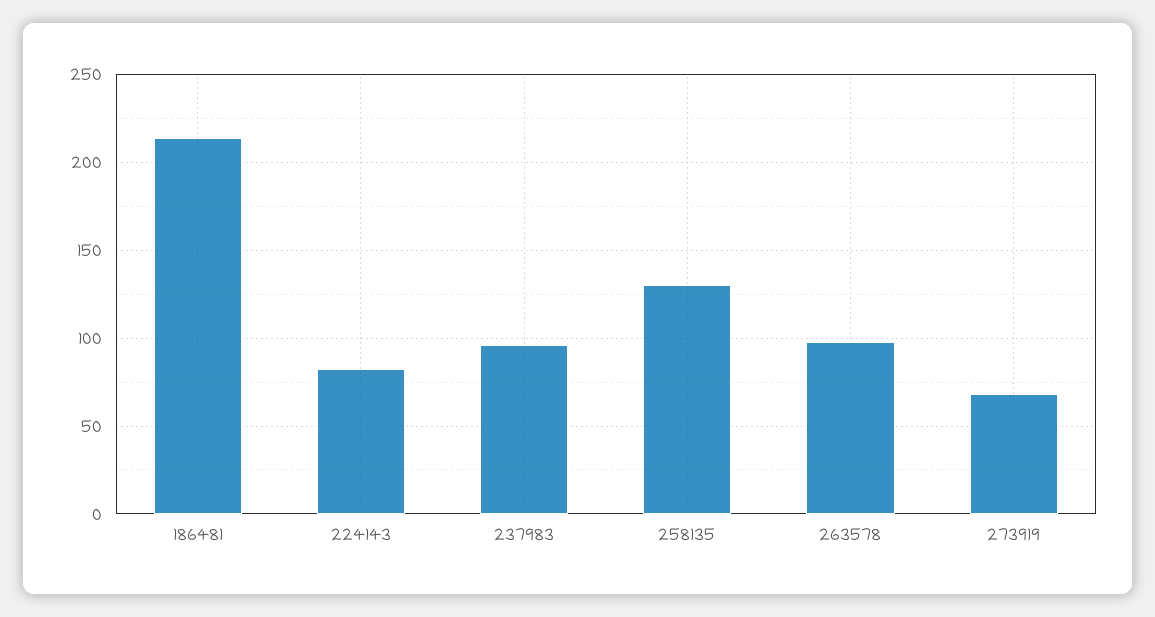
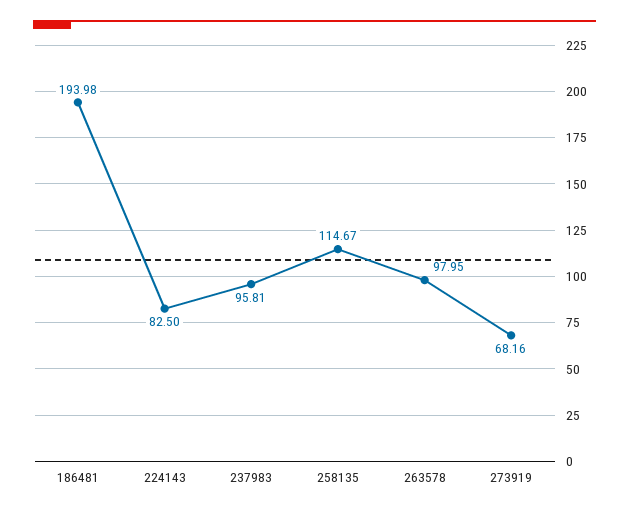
  {
-   "186481": 215,
+   "186481": 193.98,
    "224143": 82.5,
    "237983": 95.81,
-   "258135": 130,
+   "258135": 114.67,
    "263578": 97.95,
    "273919": 68.16
  }

